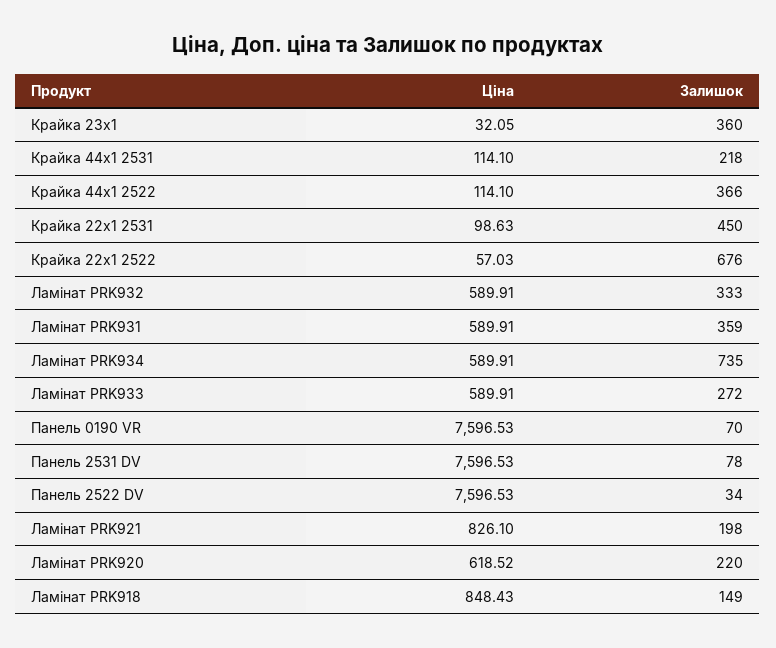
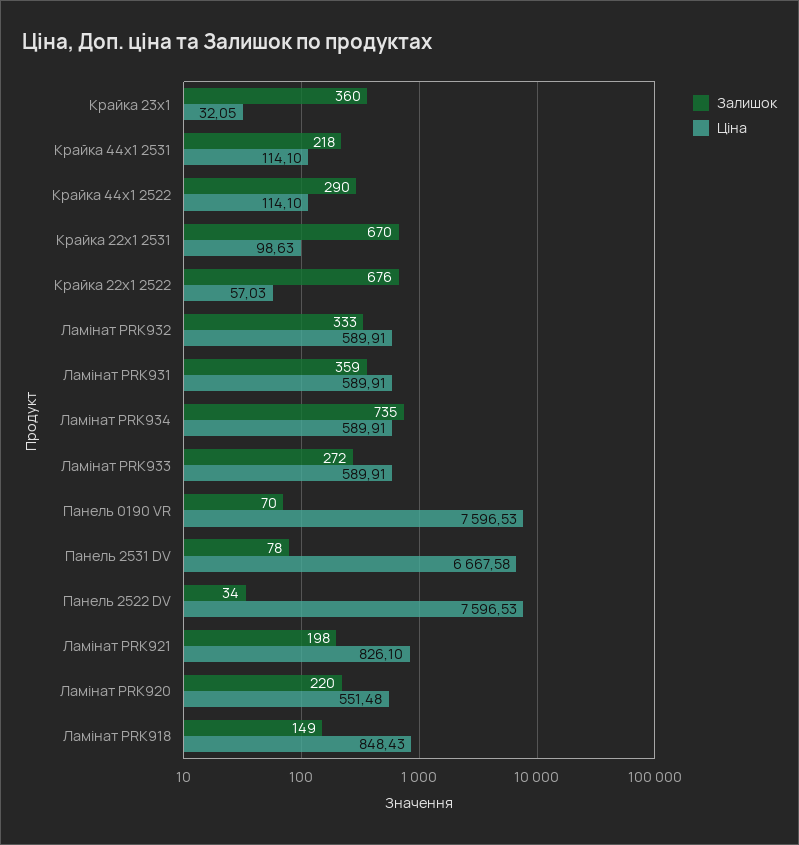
  {
    "Ціна": {
      "Крайка 23x1": 32.05,
      "Крайка 44x1 2531": 114.1,
      "Крайка 44x1 2522": 114.1,
      "Крайка 22x1 2531": 98.63,
      "Крайка 22x1 2522": 57.03,
      "Ламінат PRK932": 589.91,
      "Ламінат PRK931": 589.91,
      "Ламінат PRK934": 589.91,
      "Ламінат PRK933": 589.91,
      "Панель 0190 VR": 7596.53,
-     "Панель 2531 DV": 7596.53,
+     "Панель 2531 DV": 6667.58,
      "Панель 2522 DV": 7596.53,
      "Ламінат PRK921": 826.1,
-     "Ламінат PRK920": 618.52,
+     "Ламінат PRK920": 551.48,
      "Ламінат PRK918": 848.43
    },
    "Залишок": {
      "Крайка 23x1": 360,
      "Крайка 44x1 2531": 218,
-     "Крайка 44x1 2522": 366,
+     "Крайка 44x1 2522": 290,
-     "Крайка 22x1 2531": 450,
+     "Крайка 22x1 2531": 670,
      "Крайка 22x1 2522": 676,
      "Ламінат PRK932": 333,
      "Ламінат PRK931": 359,
      "Ламінат PRK934": 735,
      "Ламінат PRK933": 272,
      "Панель 0190 VR": 70,
      "Панель 2531 DV": 78,
      "Панель 2522 DV": 34,
      "Ламінат PRK921": 198,
      "Ламінат PRK920": 220,
      "Ламінат PRK918": 149
    }
  }

